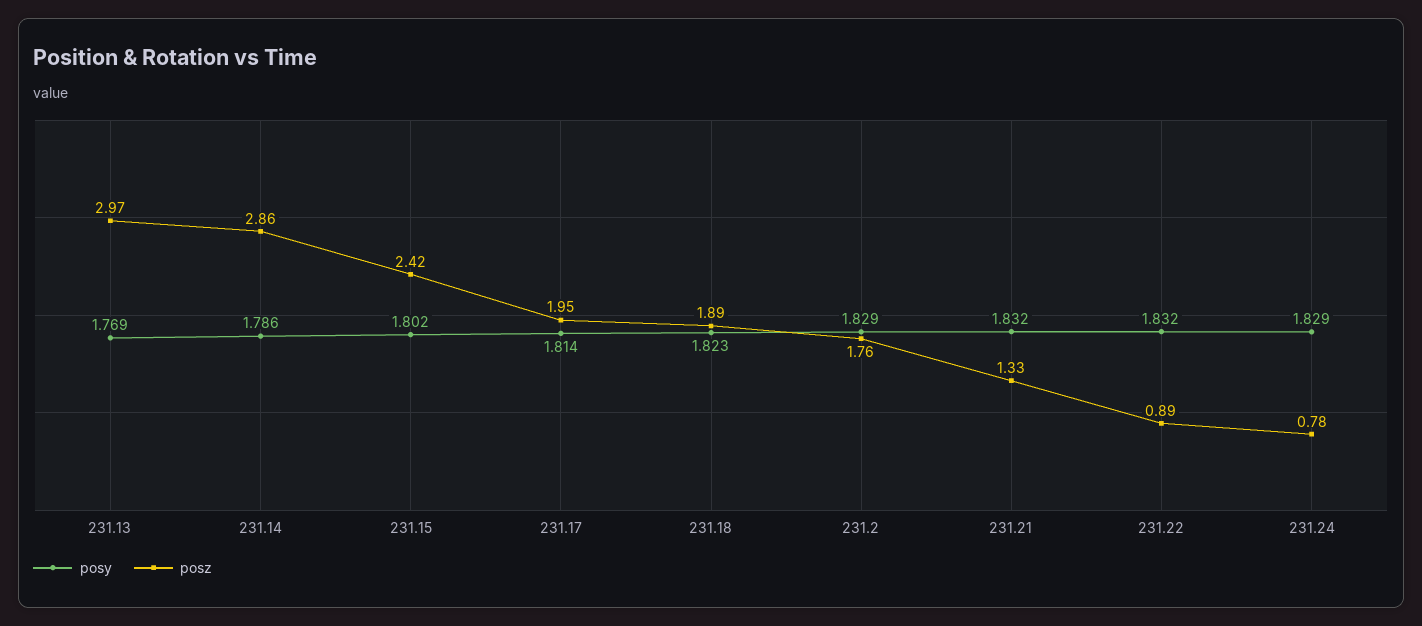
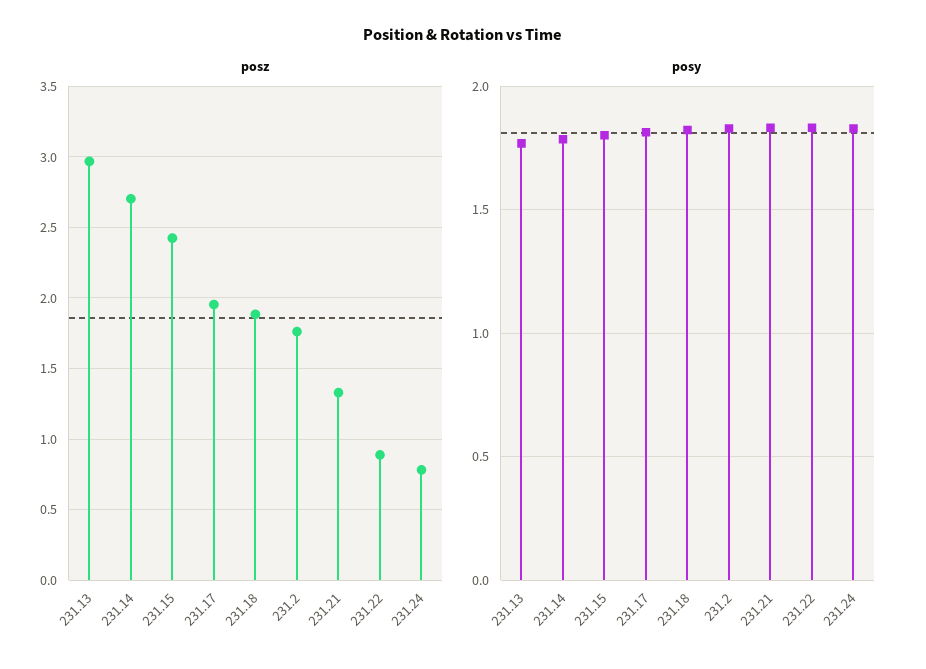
  {
    "posy": {
      "231.13": 1.769,
      "231.14": 1.786,
      "231.15": 1.802,
      "231.17": 1.814,
      "231.18": 1.823,
      "231.2": 1.829,
      "231.21": 1.832,
      "231.22": 1.832,
      "231.24": 1.829
    },
    "posz": {
      "231.13": 2.97,
-     "231.14": 2.86,
+     "231.14": 2.7,
      "231.15": 2.42,
      "231.17": 1.95,
      "231.18": 1.89,
      "231.2": 1.76,
      "231.21": 1.33,
      "231.22": 0.89,
      "231.24": 0.78
    }
  }

